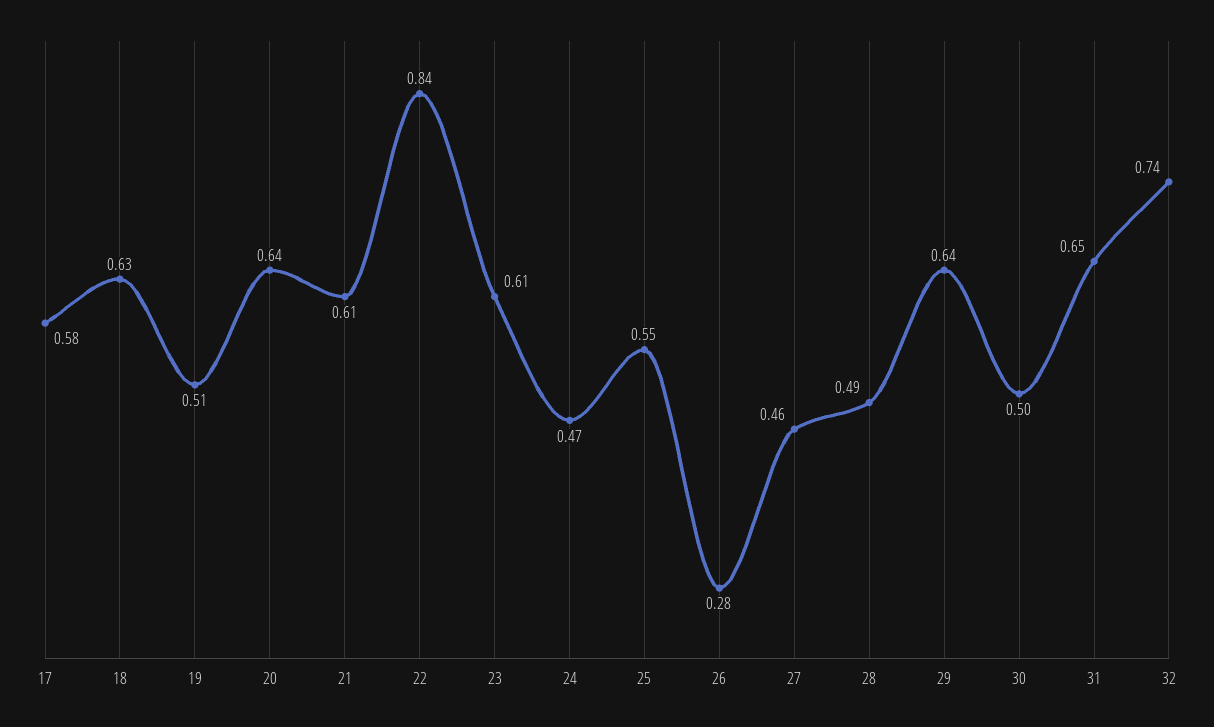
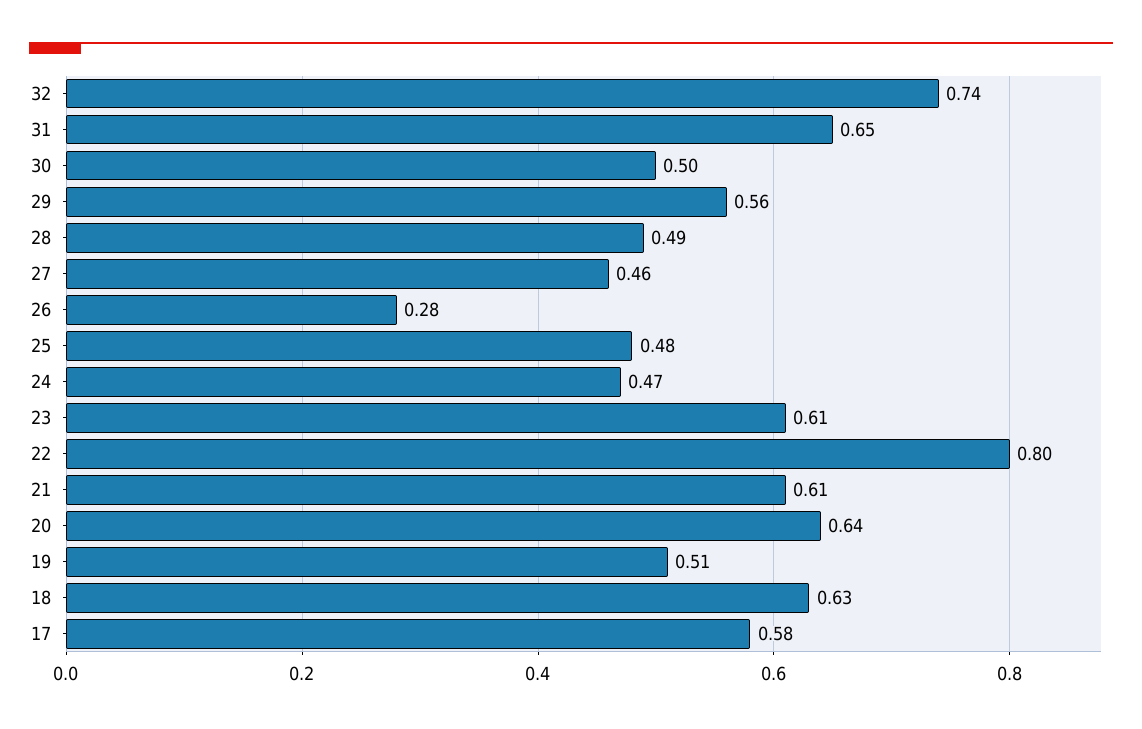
  {
    "17": 0.58,
    "18": 0.63,
    "19": 0.51,
    "20": 0.64,
    "21": 0.61,
-   "22": 0.84,
+   "22": 0.8,
    "23": 0.61,
    "24": 0.47,
-   "25": 0.55,
+   "25": 0.48,
    "26": 0.28,
    "27": 0.46,
    "28": 0.49,
-   "29": 0.64,
+   "29": 0.56,
    "30": 0.5,
    "31": 0.65,
    "32": 0.74
  }

